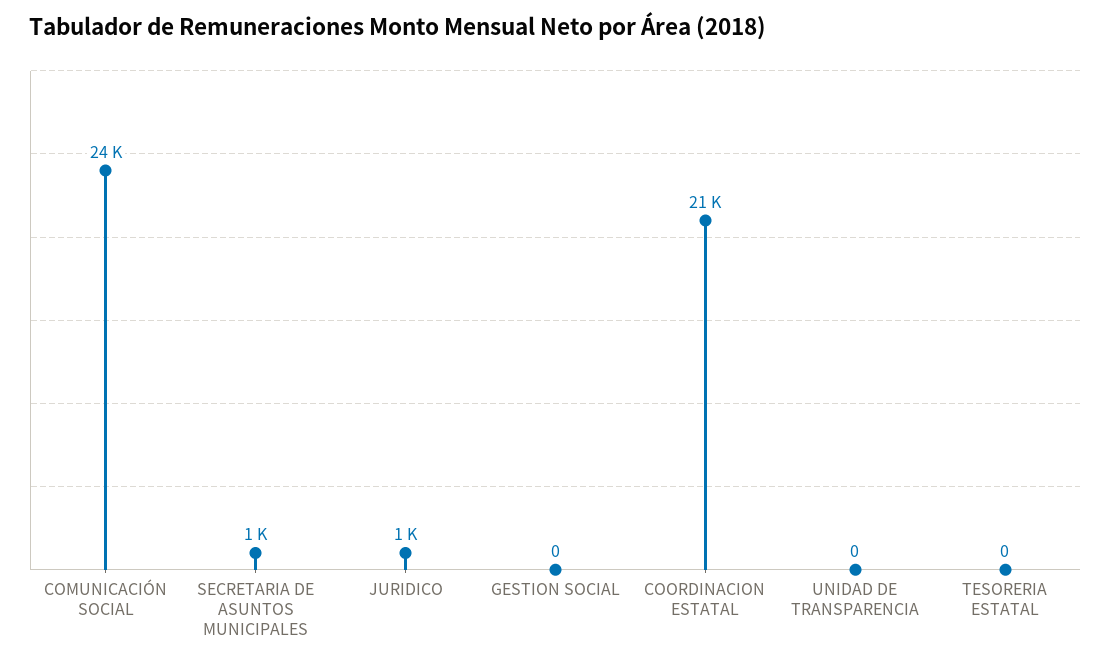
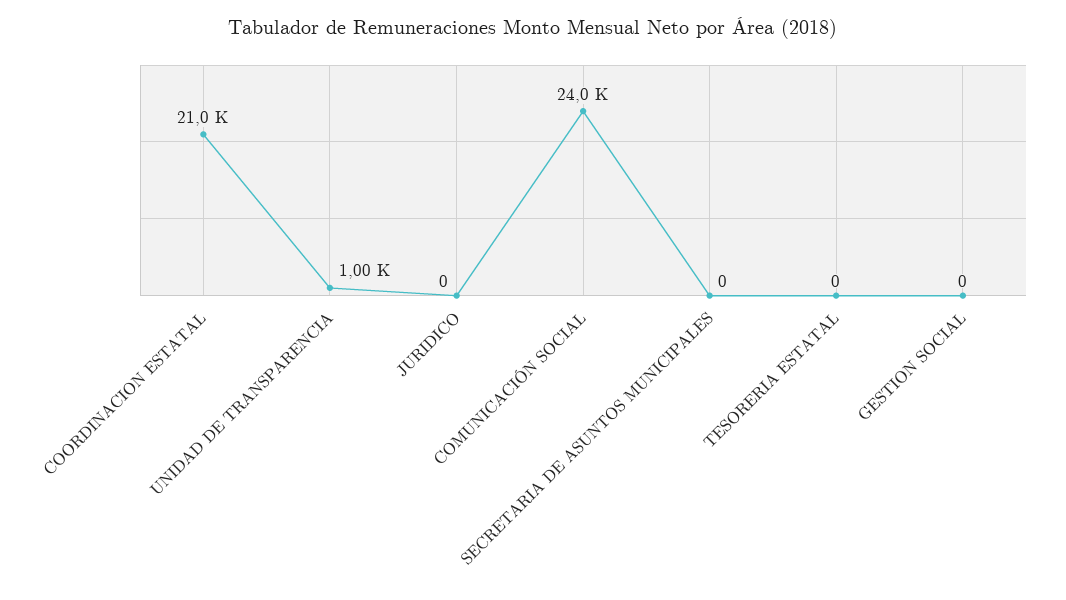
  {
    "COMUNICACIÓN SOCIAL": 24000,
-   "SECRETARIA DE ASUNTOS MUNICIPALES": 1000,
+   "SECRETARIA DE ASUNTOS MUNICIPALES": 0,
-   "JURIDICO": 1000,
+   "JURIDICO": 0,
    "GESTION SOCIAL": 0,
    "COORDINACION ESTATAL": 21000,
-   "UNIDAD DE TRANSPARENCIA": 0,
+   "UNIDAD DE TRANSPARENCIA": 1000,
    "TESORERIA ESTATAL": 0
  }

